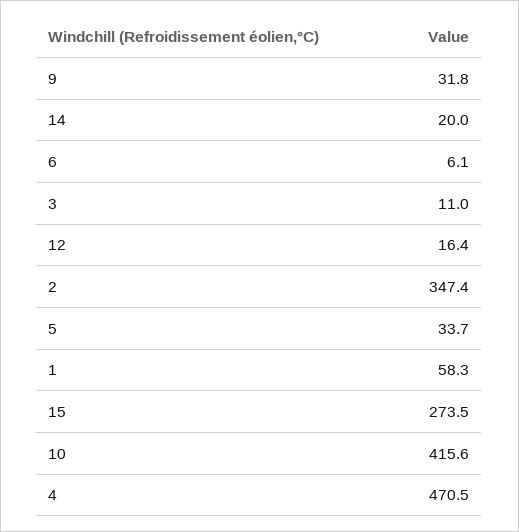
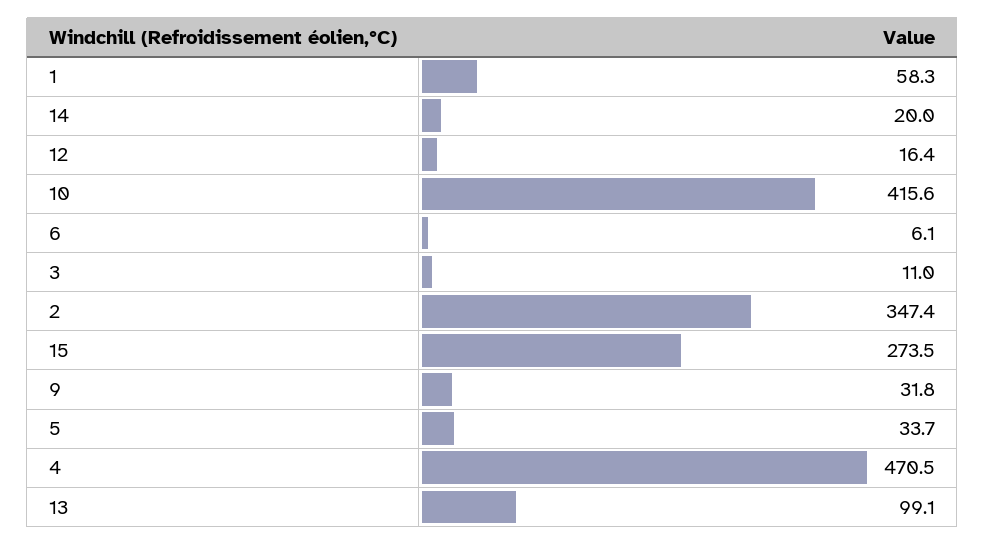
  {
    "9": 31.8,
    "14": 20,
    "6": 6.1,
    "3": 11,
    "12": 16.4,
    "2": 347.4,
    "5": 33.7,
    "1": 58.3,
    "15": 273.5,
    "10": 415.6,
-   "4": 470.5
+   "4": 470.5,
+   "13": 99.1
  }

